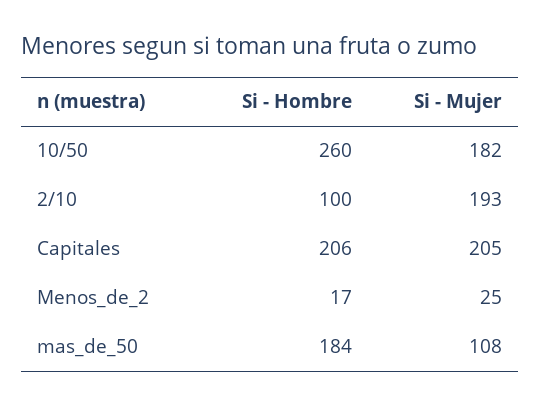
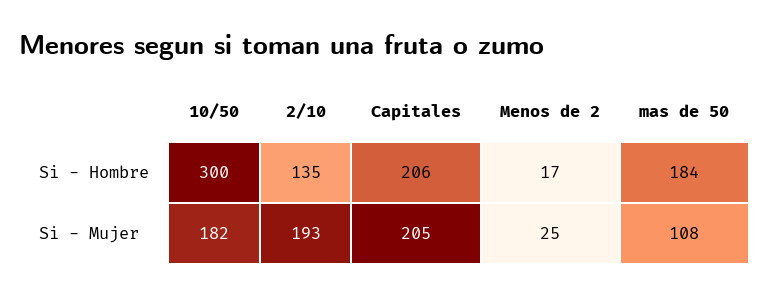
  {
    "Si - Hombre": {
-     "10/50": 260,
+     "10/50": 300,
-     "2/10": 100,
+     "2/10": 135,
      "Capitales": 206,
      "Menos_de_2": 17,
      "mas_de_50": 184
    },
    "Si - Mujer": {
      "10/50": 182,
      "2/10": 193,
      "Capitales": 205,
      "Menos_de_2": 25,
      "mas_de_50": 108
    }
  }

